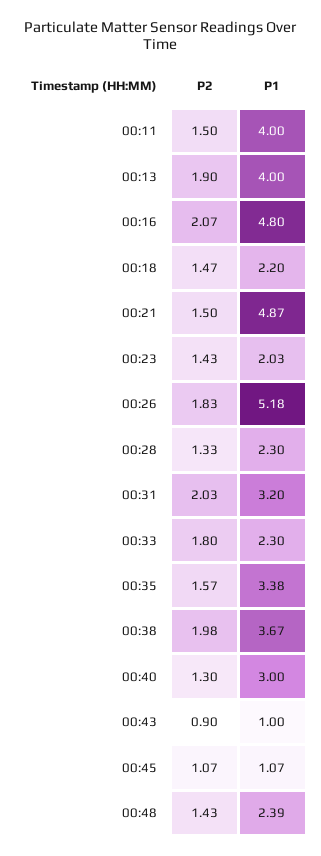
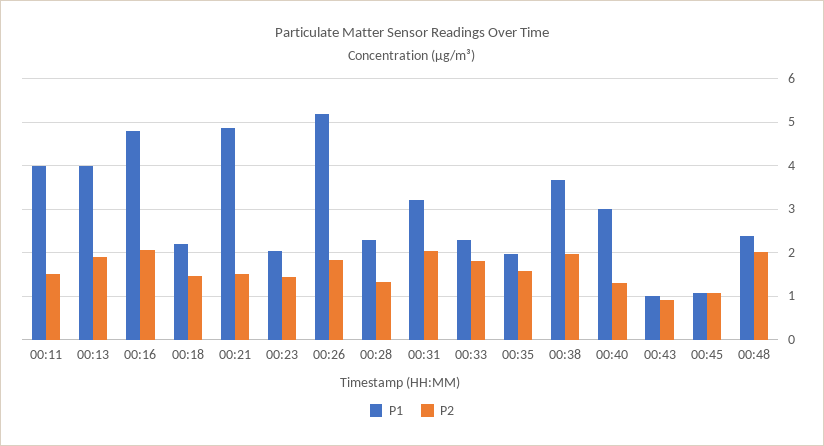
  {
    "P2": {
      "00:11": 1.5,
      "00:13": 1.9,
      "00:16": 2.07,
      "00:18": 1.47,
      "00:21": 1.5,
      "00:23": 1.43,
      "00:26": 1.83,
      "00:28": 1.33,
      "00:31": 2.03,
      "00:33": 1.8,
      "00:35": 1.57,
      "00:38": 1.98,
      "00:40": 1.3,
      "00:43": 0.9,
      "00:45": 1.07,
-     "00:48": 1.43
+     "00:48": 2
    },
    "P1": {
      "00:11": 4,
      "00:13": 4,
      "00:16": 4.8,
      "00:18": 2.2,
      "00:21": 4.87,
      "00:23": 2.03,
      "00:26": 5.18,
      "00:28": 2.3,
      "00:31": 3.2,
      "00:33": 2.3,
-     "00:35": 3.38,
+     "00:35": 2,
      "00:38": 3.67,
      "00:40": 3,
      "00:43": 1,
      "00:45": 1.07,
      "00:48": 2.39
    }
  }

